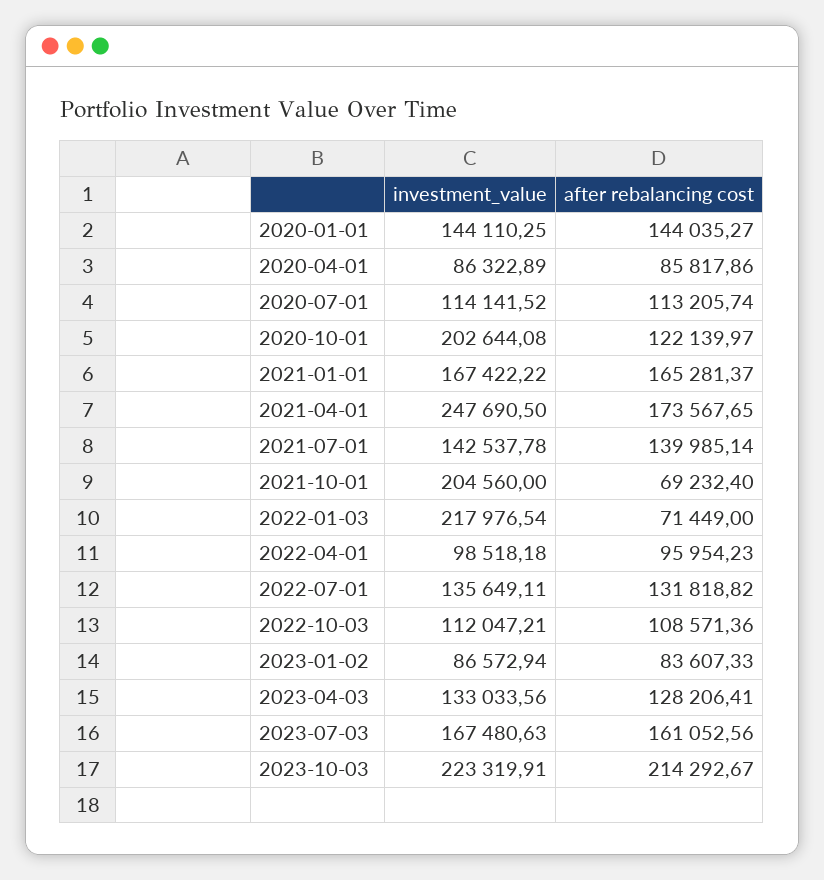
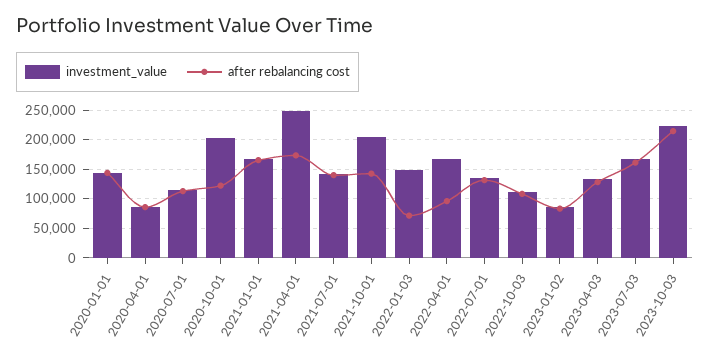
  {
    "investment_value": {
      "2020-01-01": 144110.25,
      "2020-04-01": 86322.89,
      "2020-07-01": 114141.52,
      "2020-10-01": 202644.08,
      "2021-01-01": 167422.22,
      "2021-04-01": 247690.5,
      "2021-07-01": 142537.78,
      "2021-10-01": 204560,
-     "2022-01-03": 217976.54,
+     "2022-01-03": 150000,
-     "2022-04-01": 98518.18,
+     "2022-04-01": 175000,
      "2022-07-01": 135649.11,
      "2022-10-03": 112047.21,
      "2023-01-02": 86572.94,
      "2023-04-03": 133033.56,
      "2023-07-03": 167480.63,
      "2023-10-03": 223319.91
    },
    "after rebalancing cost": {
      "2020-01-01": 144035.27,
      "2020-04-01": 85817.86,
      "2020-07-01": 113205.74,
      "2020-10-01": 122139.97,
      "2021-01-01": 165281.37,
      "2021-04-01": 173567.65,
      "2021-07-01": 139985.14,
-     "2021-10-01": 69232.4,
+     "2021-10-01": 150000,
      "2022-01-03": 71449,
      "2022-04-01": 95954.23,
      "2022-07-01": 131818.82,
      "2022-10-03": 108571.36,
      "2023-01-02": 83607.33,
      "2023-04-03": 128206.41,
      "2023-07-03": 161052.56,
      "2023-10-03": 214292.67
    }
  }

